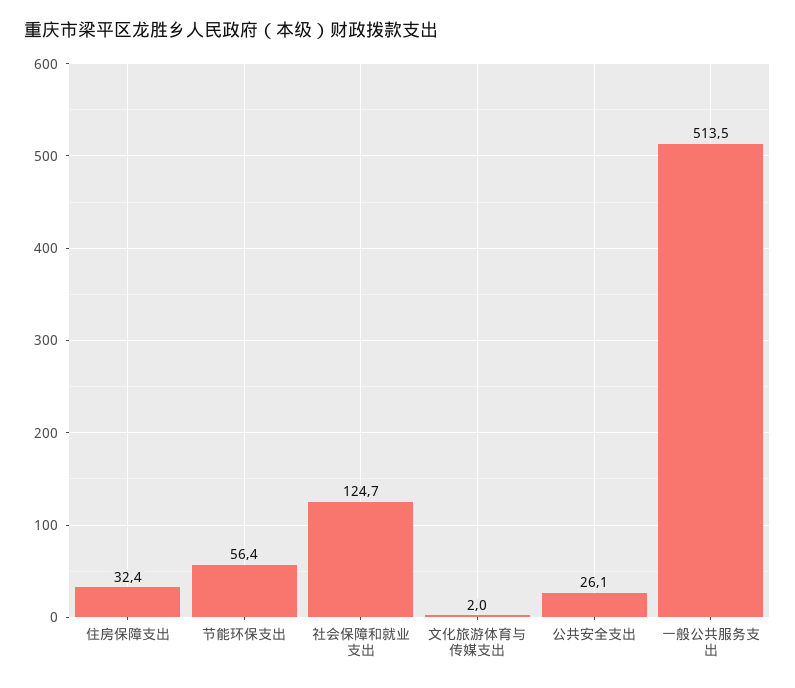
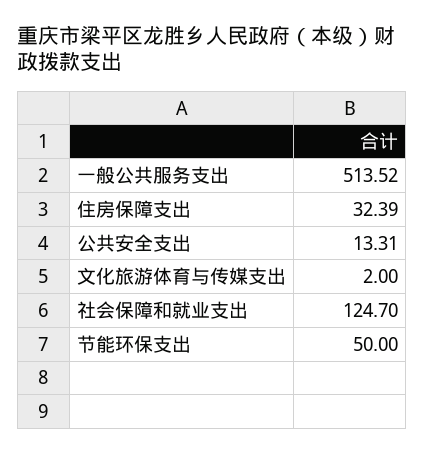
  {
    "住房保障支出": 32.39,
-   "节能环保支出": 56.4,
+   "节能环保支出": 50,
    "社会保障和就业支出": 124.7,
    "文化旅游体育与传媒支出": 2,
-   "公共安全支出": 26.1,
+   "公共安全支出": 13.31,
    "一般公共服务支出": 513.52
  }

